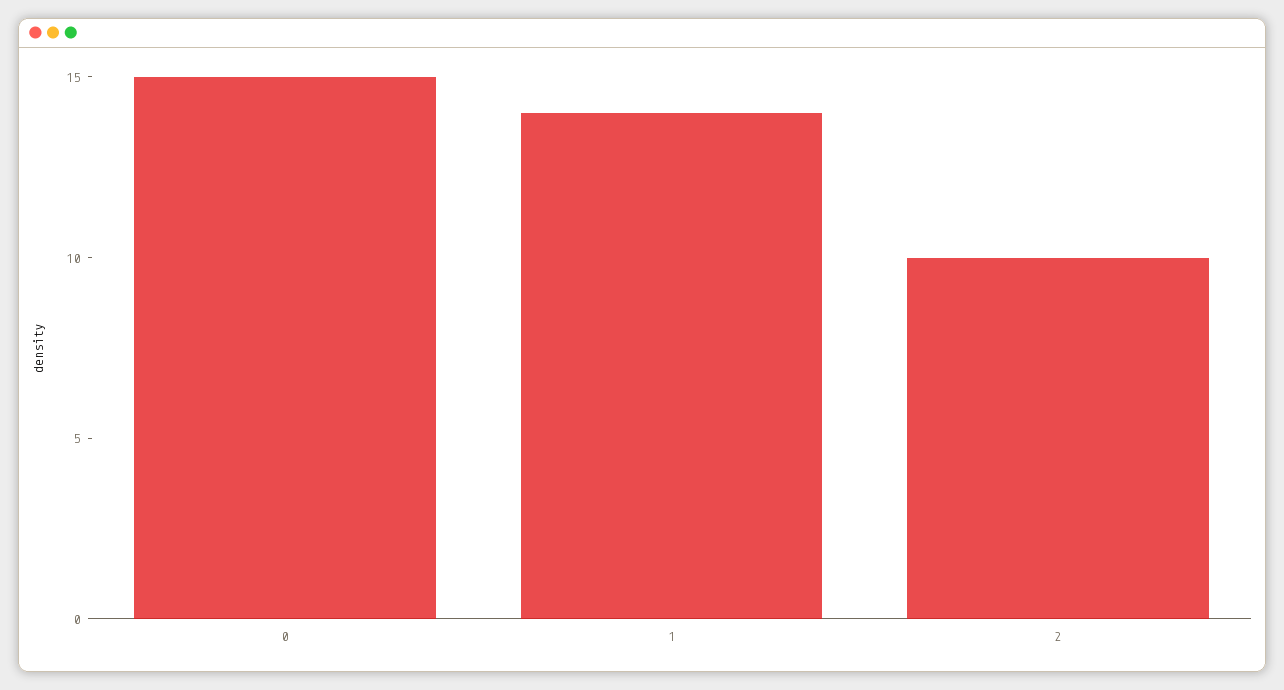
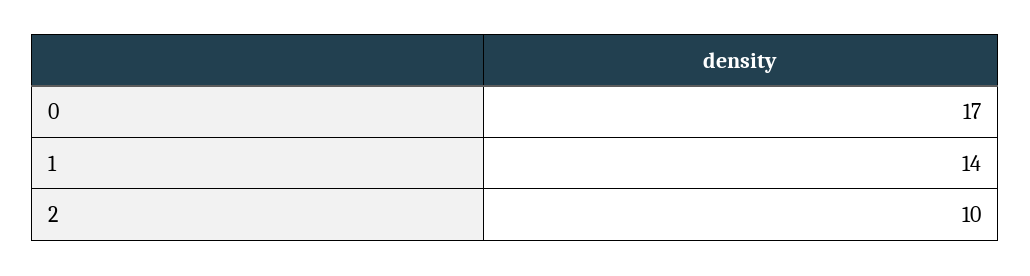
  {
-   "0": 15,
+   "0": 17,
    "1": 14,
    "2": 10
  }

